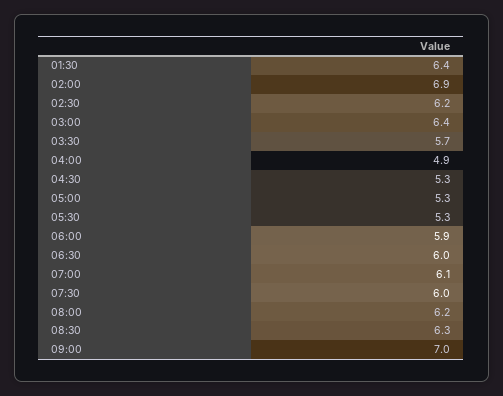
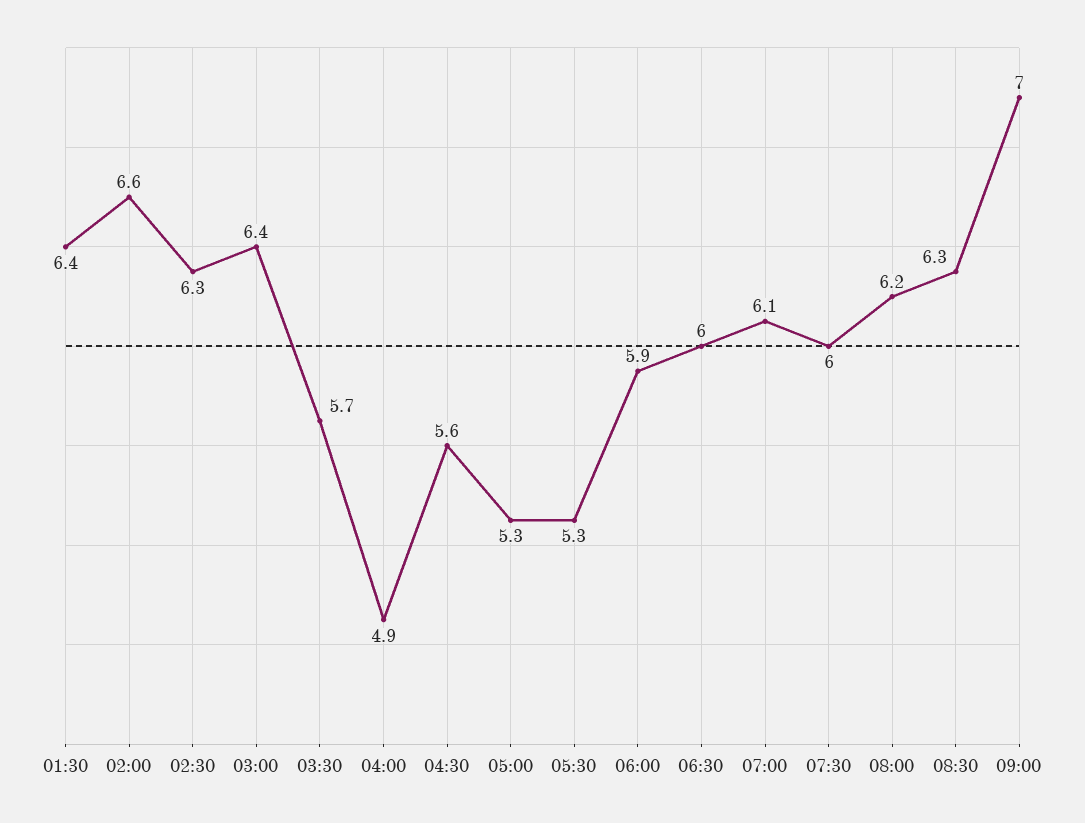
  {
    "01:30": 6.4,
-   "02:00": 6.9,
+   "02:00": 6.6,
-   "02:30": 6.2,
+   "02:30": 6.3,
    "03:00": 6.4,
    "03:30": 5.7,
    "04:00": 4.9,
-   "04:30": 5.3,
+   "04:30": 5.6,
    "05:00": 5.3,
    "05:30": 5.3,
    "06:00": 5.9,
    "06:30": 6,
    "07:00": 6.1,
    "07:30": 6,
    "08:00": 6.2,
    "08:30": 6.3,
    "09:00": 7
  }

